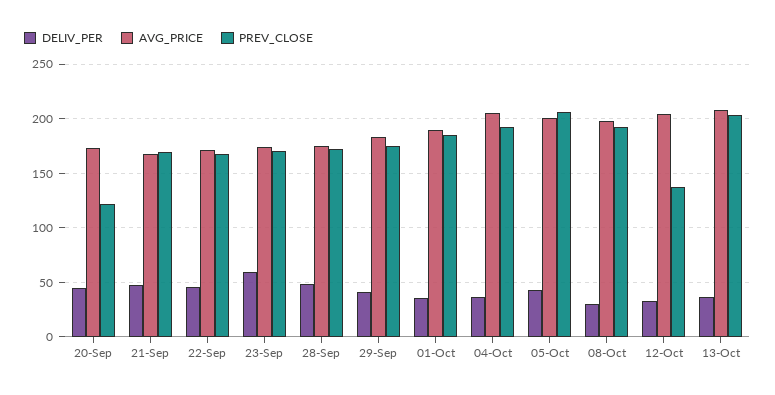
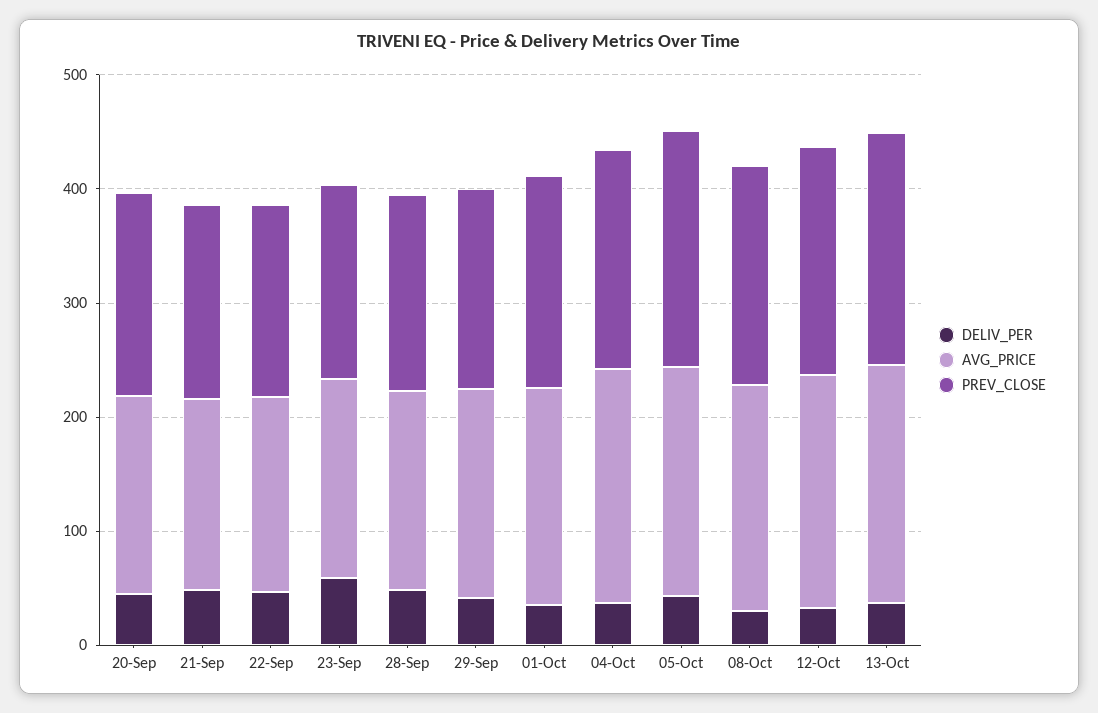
  {
    "DELIV_PER": {
      "20-Sep": 40,
      "21-Sep": 50,
      "22-Sep": 50,
      "23-Sep": 60,
      "28-Sep": 50,
      "29-Sep": 40,
      "01-Oct": 40,
      "04-Oct": 40,
      "05-Oct": 40,
      "08-Oct": 30,
      "12-Oct": 30,
      "13-Oct": 40
    },
    "AVG_PRICE": {
      "20-Sep": 170,
      "21-Sep": 170,
      "22-Sep": 170,
      "23-Sep": 170,
      "28-Sep": 170,
      "29-Sep": 180,
      "01-Oct": 190,
      "04-Oct": 210,
      "05-Oct": 200,
      "08-Oct": 200,
      "12-Oct": 200,
      "13-Oct": 210
    },
    "PREV_CLOSE": {
-     "20-Sep": 120,
+     "20-Sep": 180,
      "21-Sep": 170,
      "22-Sep": 170,
      "23-Sep": 170,
      "28-Sep": 170,
      "29-Sep": 180,
      "01-Oct": 190,
      "04-Oct": 190,
      "05-Oct": 210,
      "08-Oct": 190,
-     "12-Oct": 140,
+     "12-Oct": 200,
      "13-Oct": 200
    }
  }

